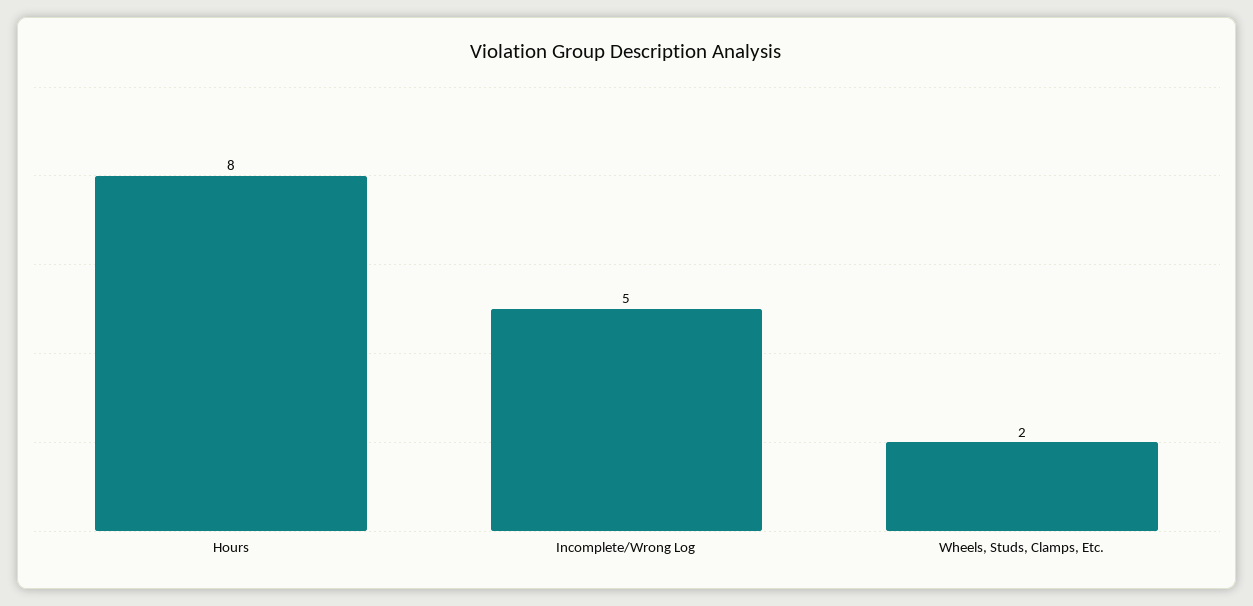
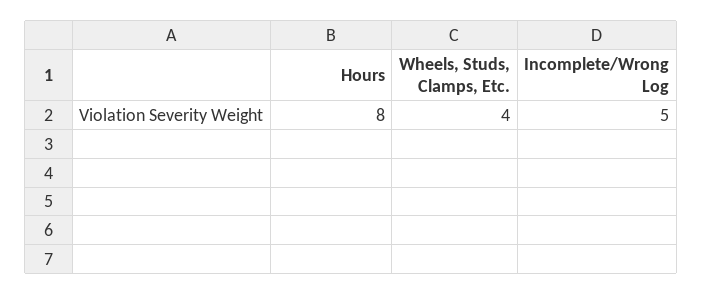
  {
    "Hours": 8,
    "Incomplete/Wrong Log": 5,
-   "Wheels, Studs, Clamps, Etc.": 2
+   "Wheels, Studs, Clamps, Etc.": 4
  }

